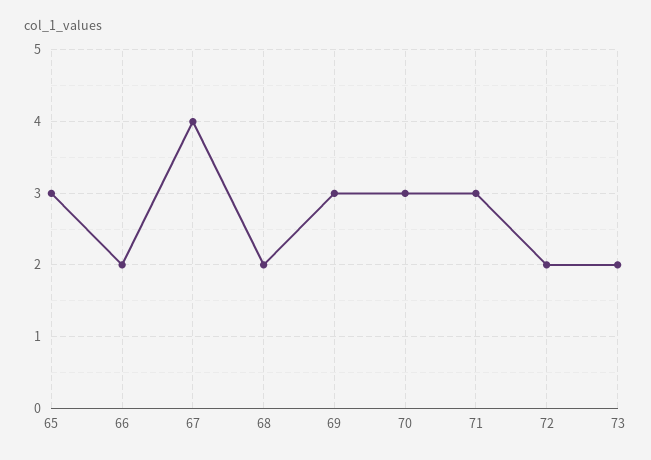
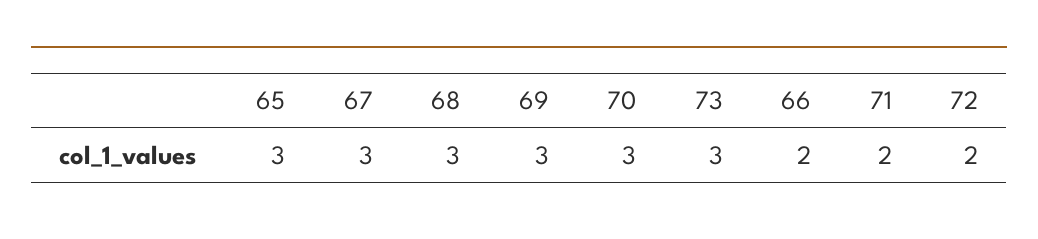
  {
    "65": 3,
    "66": 2,
-   "67": 4,
+   "67": 3,
-   "68": 2,
+   "68": 3,
    "69": 3,
    "70": 3,
-   "71": 3,
+   "71": 2,
    "72": 2,
-   "73": 2
+   "73": 3
  }

